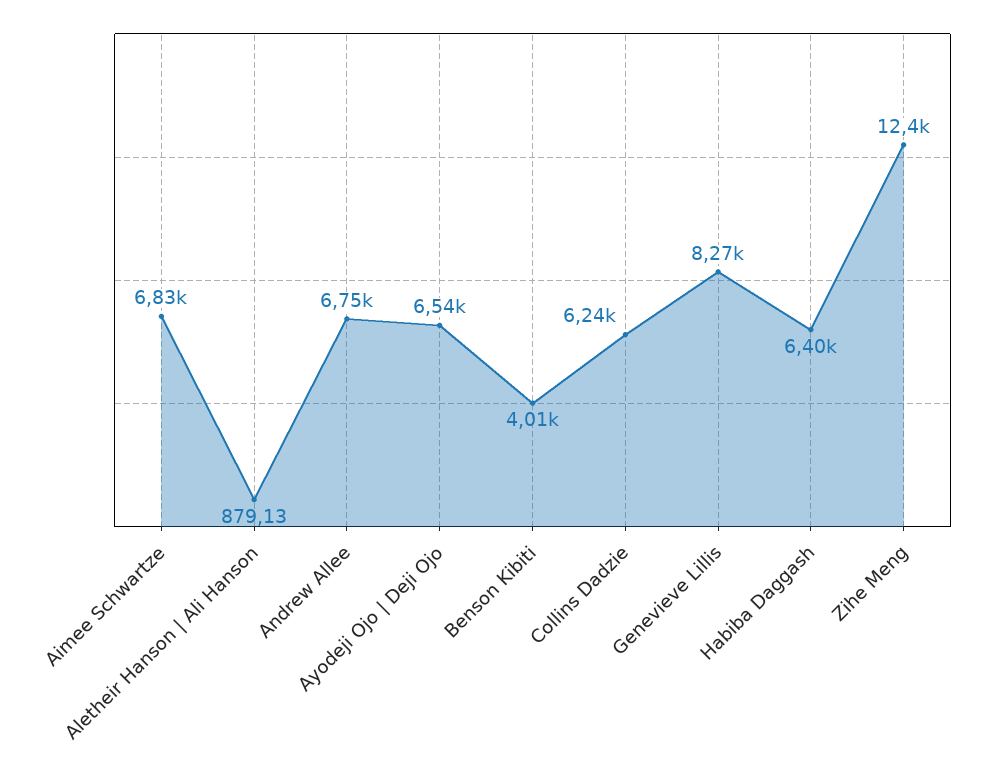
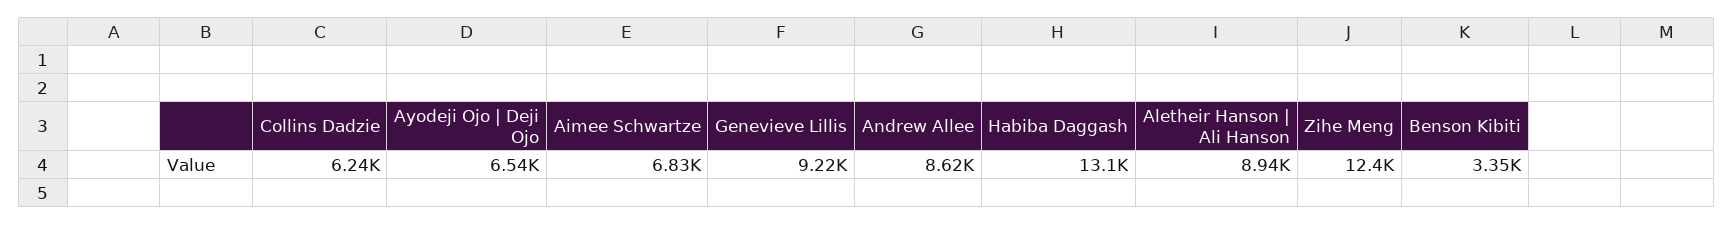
  {
    "Aimee Schwartze": 6830,
-   "Aletheir Hanson | Ali Hanson": 879.13,
+   "Aletheir Hanson | Ali Hanson": 8940,
-   "Andrew Allee": 6750,
+   "Andrew Allee": 8620,
    "Ayodeji Ojo | Deji Ojo": 6540,
-   "Benson Kibiti": 4010,
+   "Benson Kibiti": 3350,
    "Collins Dadzie": 6240,
-   "Genevieve Lillis": 8270,
+   "Genevieve Lillis": 9220,
-   "Habiba Daggash": 6400,
+   "Habiba Daggash": 13100,
    "Zihe Meng": 12400
  }

